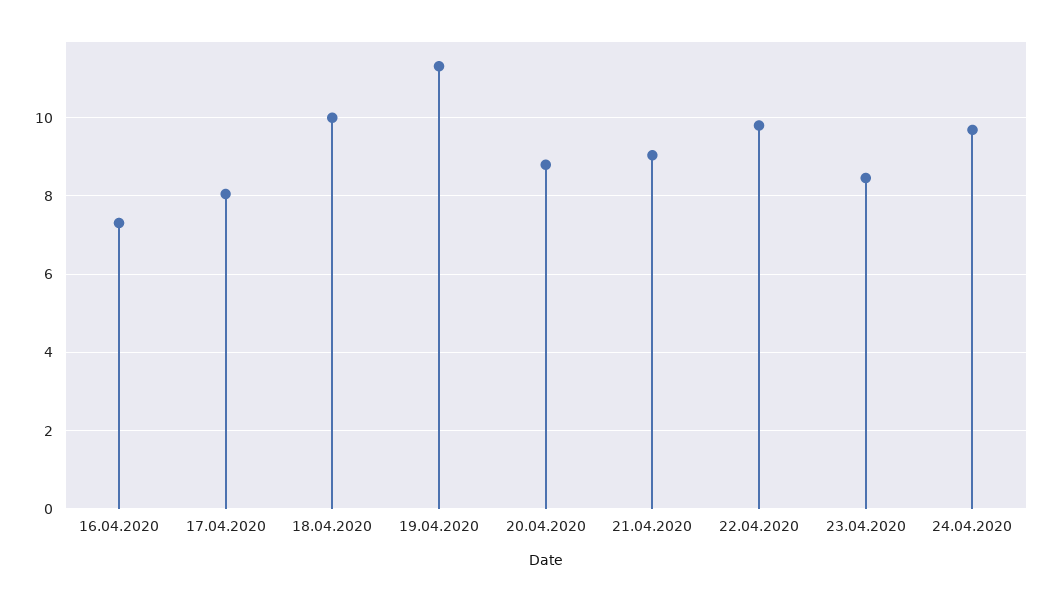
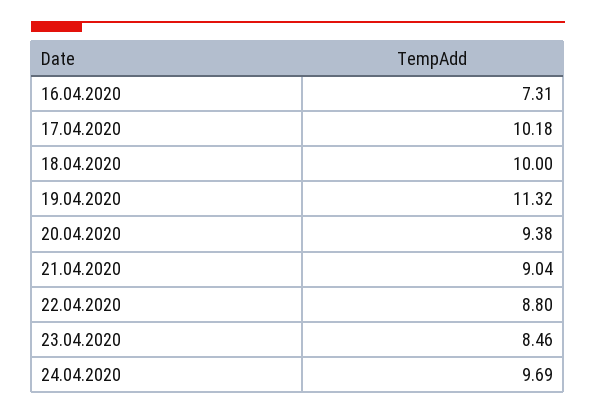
  {
    "16.04.2020": 7.31,
-   "17.04.2020": 8,
+   "17.04.2020": 10.18,
    "18.04.2020": 10,
    "19.04.2020": 11.32,
-   "20.04.2020": 8.8,
+   "20.04.2020": 9.38,
    "21.04.2020": 9.04,
-   "22.04.2020": 9.8,
+   "22.04.2020": 8.8,
    "23.04.2020": 8.46,
    "24.04.2020": 9.69
  }

